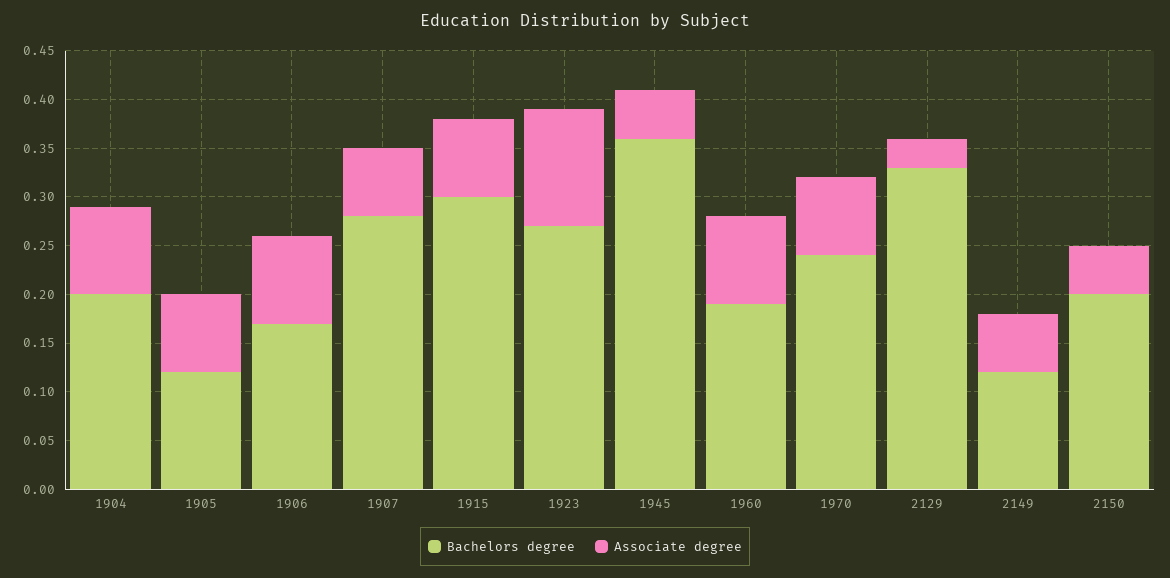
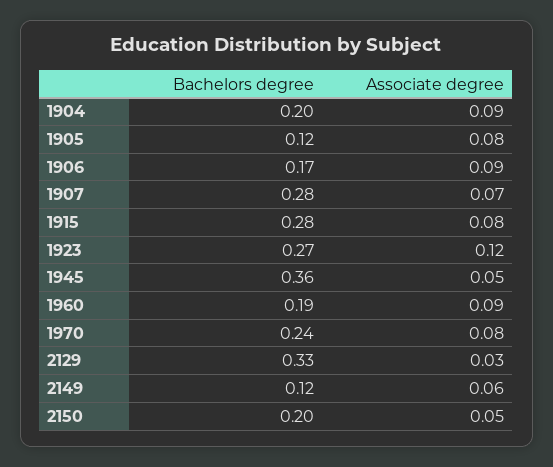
  {
    "Bachelors degree": {
      "1904": 0.2,
      "1905": 0.12,
      "1906": 0.17,
      "1907": 0.28,
-     "1915": 0.3,
+     "1915": 0.28,
      "1923": 0.27,
      "1945": 0.36,
      "1960": 0.19,
      "1970": 0.24,
      "2129": 0.33,
      "2149": 0.12,
      "2150": 0.2
    },
    "Associate degree": {
      "1904": 0.09,
      "1905": 0.08,
      "1906": 0.09,
      "1907": 0.07,
      "1915": 0.08,
      "1923": 0.12,
      "1945": 0.05,
      "1960": 0.09,
      "1970": 0.08,
      "2129": 0.03,
      "2149": 0.06,
      "2150": 0.05
    }
  }

